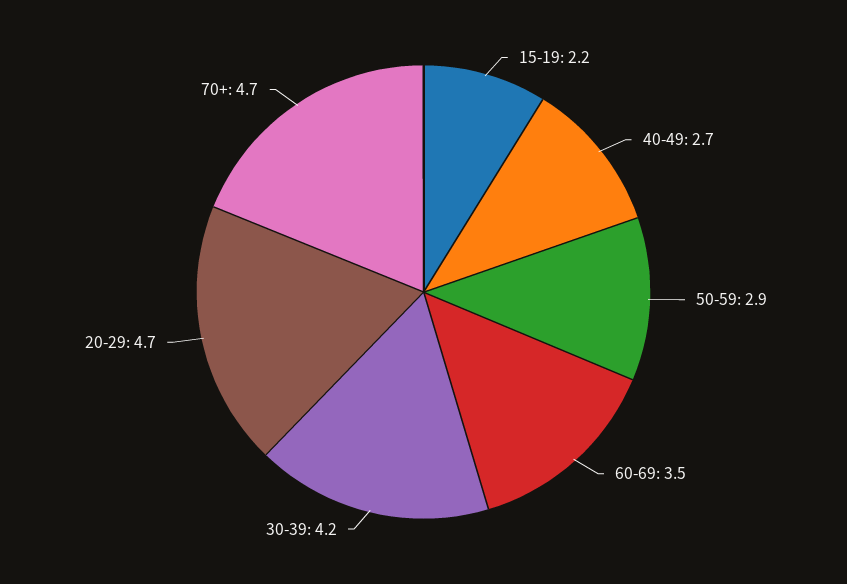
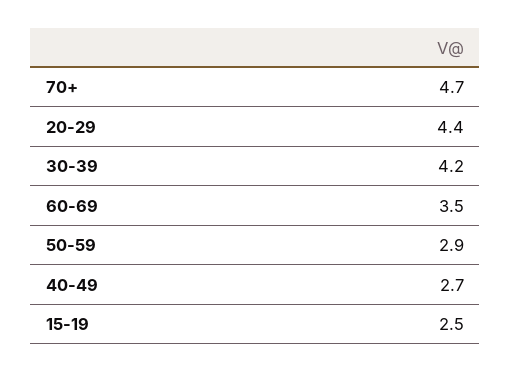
  {
-   "15-19": 2.2,
+   "15-19": 2.5,
    "40-49": 2.7,
    "50-59": 2.9,
    "60-69": 3.5,
    "30-39": 4.2,
-   "20-29": 4.7,
+   "20-29": 4.4,
    "70+": 4.7
  }

